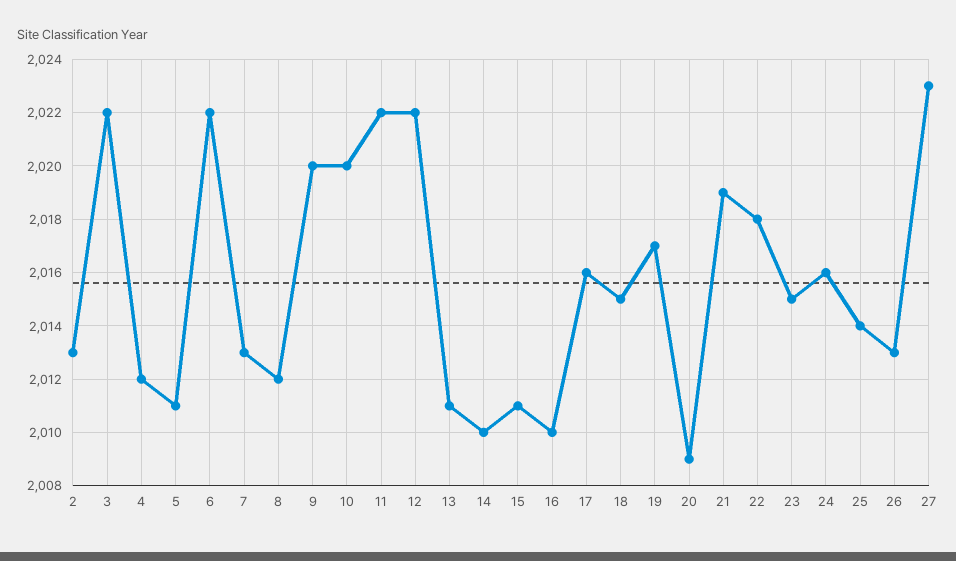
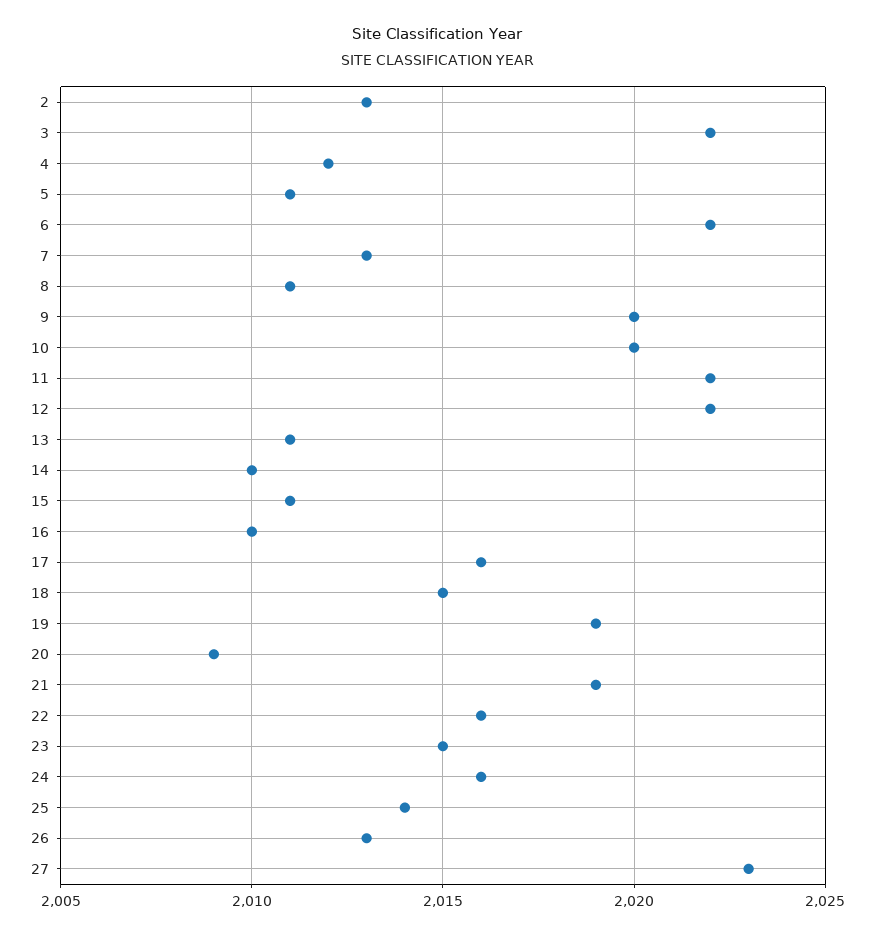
  {
    "2": 2013,
    "3": 2022,
    "4": 2012,
    "5": 2011,
    "6": 2022,
    "7": 2013,
-   "8": 2012,
+   "8": 2011,
    "9": 2020,
    "10": 2020,
    "11": 2022,
    "12": 2022,
    "13": 2011,
    "14": 2010,
    "15": 2011,
    "16": 2010,
    "17": 2016,
    "18": 2015,
-   "19": 2017,
+   "19": 2019,
    "20": 2009,
    "21": 2019,
-   "22": 2018,
+   "22": 2016,
    "23": 2015,
    "24": 2016,
    "25": 2014,
    "26": 2013,
    "27": 2023
  }

